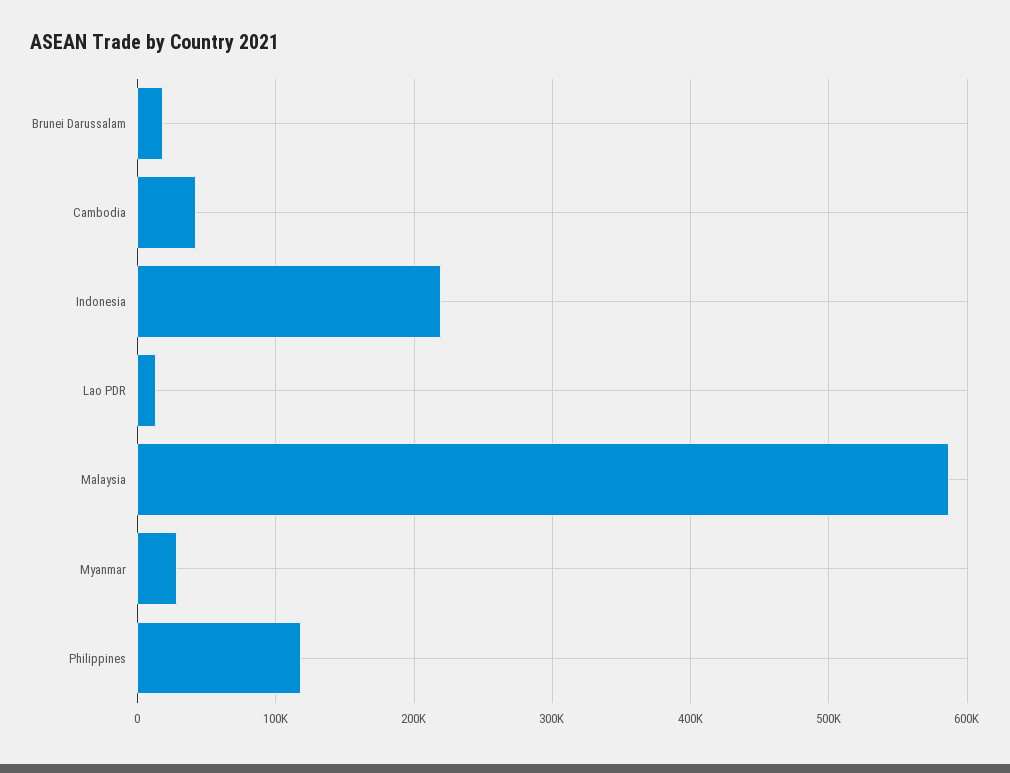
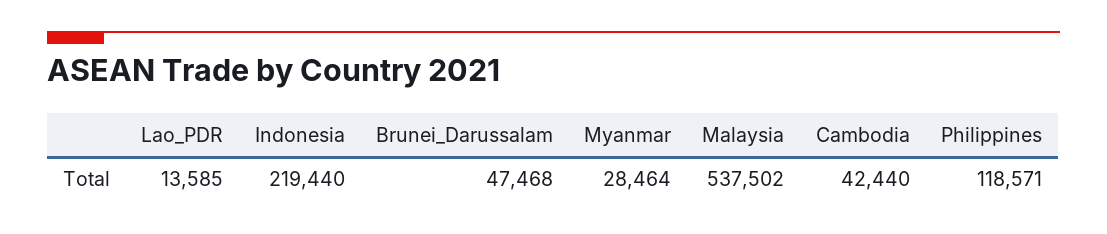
  {
-   "Brunei Darussalam": 20000,
+   "Brunei Darussalam": 47468,
    "Cambodia": 42440,
    "Indonesia": 219440,
    "Lao PDR": 13585,
-   "Malaysia": 590000,
+   "Malaysia": 537502,
    "Myanmar": 28464,
    "Philippines": 118571
  }

